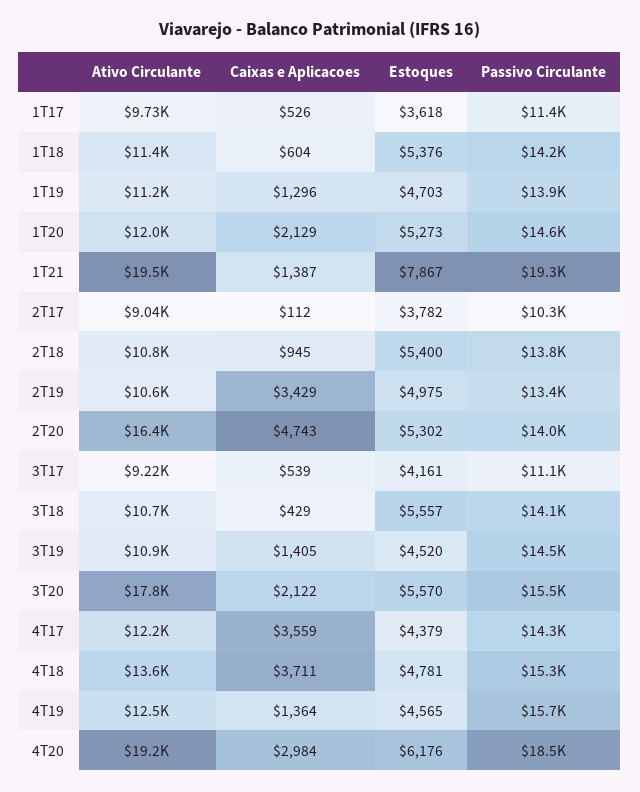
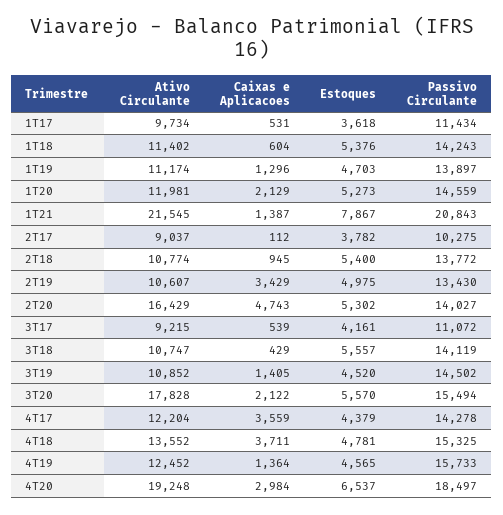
  {
    "Ativo Circulante": {
      "1T17": 9734,
      "1T18": 11402,
      "1T19": 11174,
      "1T20": 11981,
-     "1T21": 19500,
+     "1T21": 21545,
      "2T17": 9037,
      "2T18": 10774,
      "2T19": 10607,
      "2T20": 16429,
      "3T17": 9215,
      "3T18": 10747,
      "3T19": 10852,
      "3T20": 17828,
      "4T17": 12204,
      "4T18": 13552,
      "4T19": 12452,
      "4T20": 19248
    },
    "Caixas e Aplicacoes": {
-     "1T17": 526,
+     "1T17": 531,
      "1T18": 604,
      "1T19": 1296,
      "1T20": 2129,
      "1T21": 1387,
      "2T17": 112,
      "2T18": 945,
      "2T19": 3429,
      "2T20": 4743,
      "3T17": 539,
      "3T18": 429,
      "3T19": 1405,
      "3T20": 2122,
      "4T17": 3559,
      "4T18": 3711,
      "4T19": 1364,
      "4T20": 2984
    },
    "Estoques": {
      "1T17": 3618,
      "1T18": 5376,
      "1T19": 4703,
      "1T20": 5273,
      "1T21": 7867,
      "2T17": 3782,
      "2T18": 5400,
      "2T19": 4975,
      "2T20": 5302,
      "3T17": 4161,
      "3T18": 5557,
      "3T19": 4520,
      "3T20": 5570,
      "4T17": 4379,
      "4T18": 4781,
      "4T19": 4565,
-     "4T20": 6176
+     "4T20": 6537
    },
    "Passivo Circulante": {
      "1T17": 11434,
      "1T18": 14243,
      "1T19": 13897,
      "1T20": 14559,
-     "1T21": 19300,
+     "1T21": 20843,
      "2T17": 10275,
      "2T18": 13772,
      "2T19": 13430,
      "2T20": 14027,
      "3T17": 11072,
      "3T18": 14119,
      "3T19": 14502,
      "3T20": 15494,
      "4T17": 14278,
      "4T18": 15325,
      "4T19": 15733,
      "4T20": 18497
    }
  }

